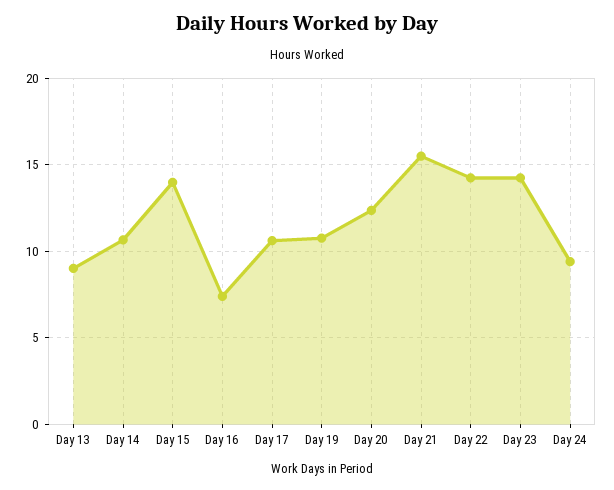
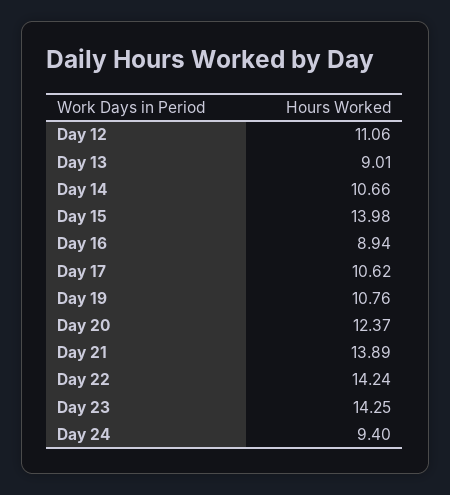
  {
    "Day 13": 9.01,
    "Day 14": 10.66,
    "Day 15": 13.98,
-   "Day 16": 7.5,
+   "Day 16": 8.94,
    "Day 17": 10.62,
    "Day 19": 10.76,
    "Day 20": 12.37,
-   "Day 21": 15.5,
+   "Day 21": 13.89,
    "Day 22": 14.24,
    "Day 23": 14.25,
-   "Day 24": 9.4
+   "Day 24": 9.4,
+   "Day 12": 11.06
  }

